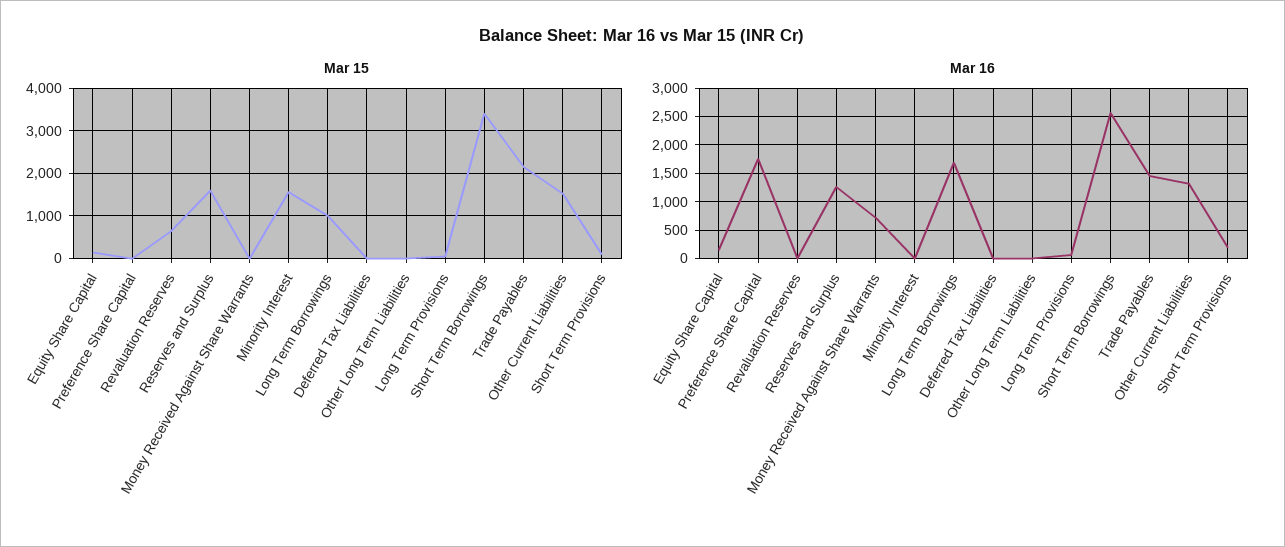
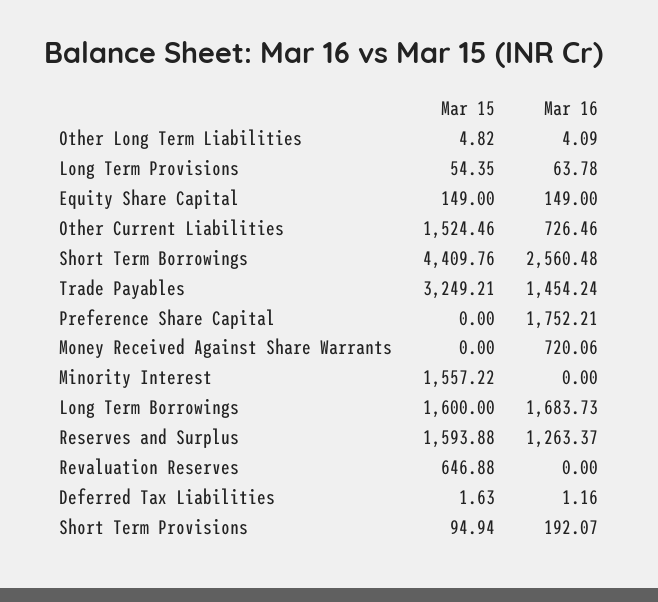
  {
    "Mar 15": {
      "Equity Share Capital": 149,
      "Preference Share Capital": 0,
      "Revaluation Reserves": 646.88,
      "Reserves and Surplus": 1593.88,
      "Money Received Against Share Warrants": 0,
      "Minority Interest": 1557.22,
-     "Long Term Borrowings": 1000,
+     "Long Term Borrowings": 1600,
      "Deferred Tax Liabilities": 1.63,
      "Other Long Term Liabilities": 4.82,
      "Long Term Provisions": 54.35,
-     "Short Term Borrowings": 3400,
+     "Short Term Borrowings": 4409.76,
-     "Trade Payables": 2200,
+     "Trade Payables": 3249.21,
      "Other Current Liabilities": 1524.46,
      "Short Term Provisions": 94.94
    },
    "Mar 16": {
      "Equity Share Capital": 149,
      "Preference Share Capital": 1752.21,
      "Revaluation Reserves": 0,
      "Reserves and Surplus": 1263.37,
      "Money Received Against Share Warrants": 720.06,
      "Minority Interest": 0,
      "Long Term Borrowings": 1683.73,
      "Deferred Tax Liabilities": 1.16,
      "Other Long Term Liabilities": 4.09,
      "Long Term Provisions": 63.78,
      "Short Term Borrowings": 2560.48,
      "Trade Payables": 1454.24,
-     "Other Current Liabilities": 1250,
+     "Other Current Liabilities": 726.46,
      "Short Term Provisions": 192.07
    }
  }

